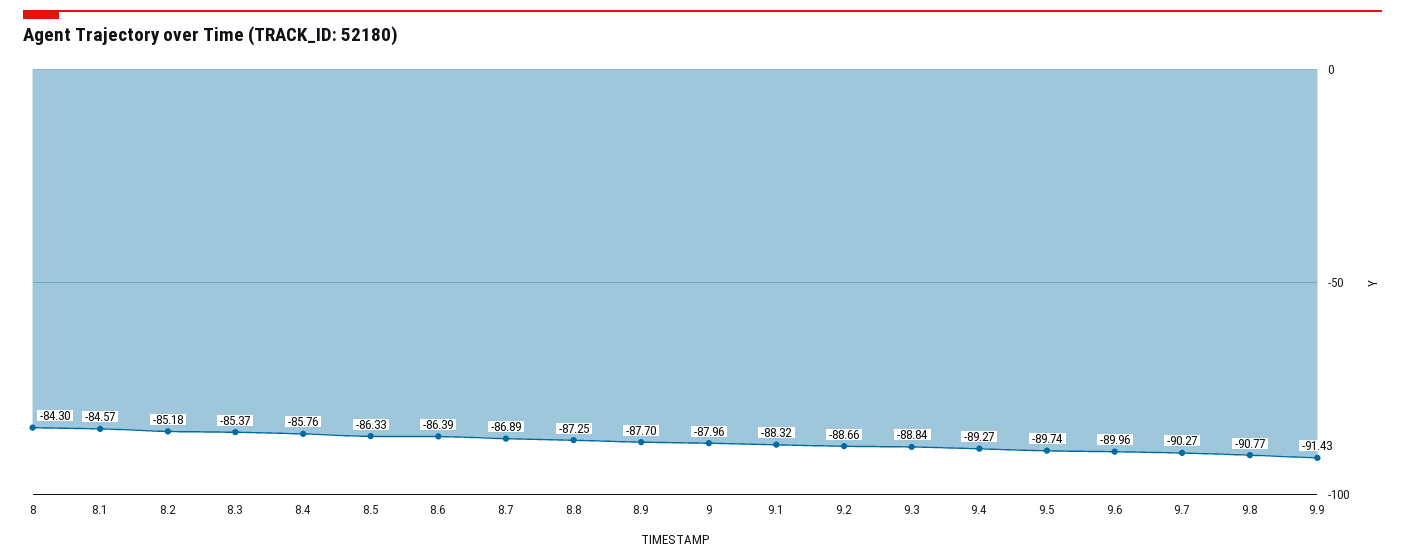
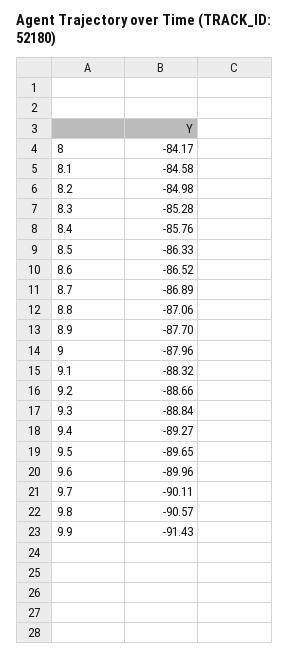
  {
-   "8": -84.3,
+   "8": -84.17,
-   "8.1": -84.57,
+   "8.1": -84.58,
-   "8.2": -85.18,
+   "8.2": -84.98,
-   "8.3": -85.37,
+   "8.3": -85.28,
    "8.4": -85.76,
    "8.5": -86.33,
-   "8.6": -86.39,
+   "8.6": -86.52,
    "8.7": -86.89,
-   "8.8": -87.25,
+   "8.8": -87.06,
    "8.9": -87.7,
    "9": -87.96,
    "9.1": -88.32,
    "9.2": -88.66,
    "9.3": -88.84,
    "9.4": -89.27,
-   "9.5": -89.74,
+   "9.5": -89.65,
    "9.6": -89.96,
-   "9.7": -90.27,
+   "9.7": -90.11,
-   "9.8": -90.77,
+   "9.8": -90.57,
    "9.9": -91.43
  }

